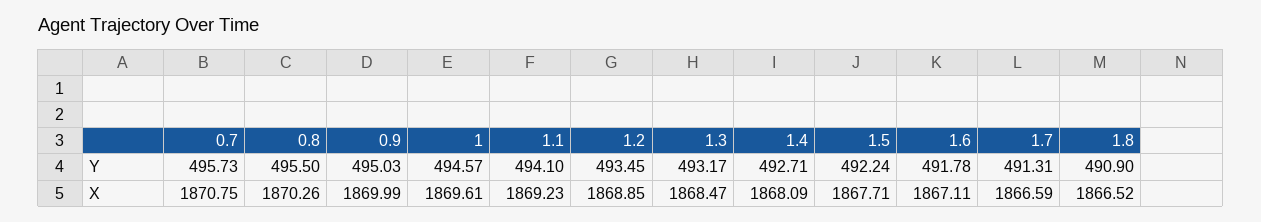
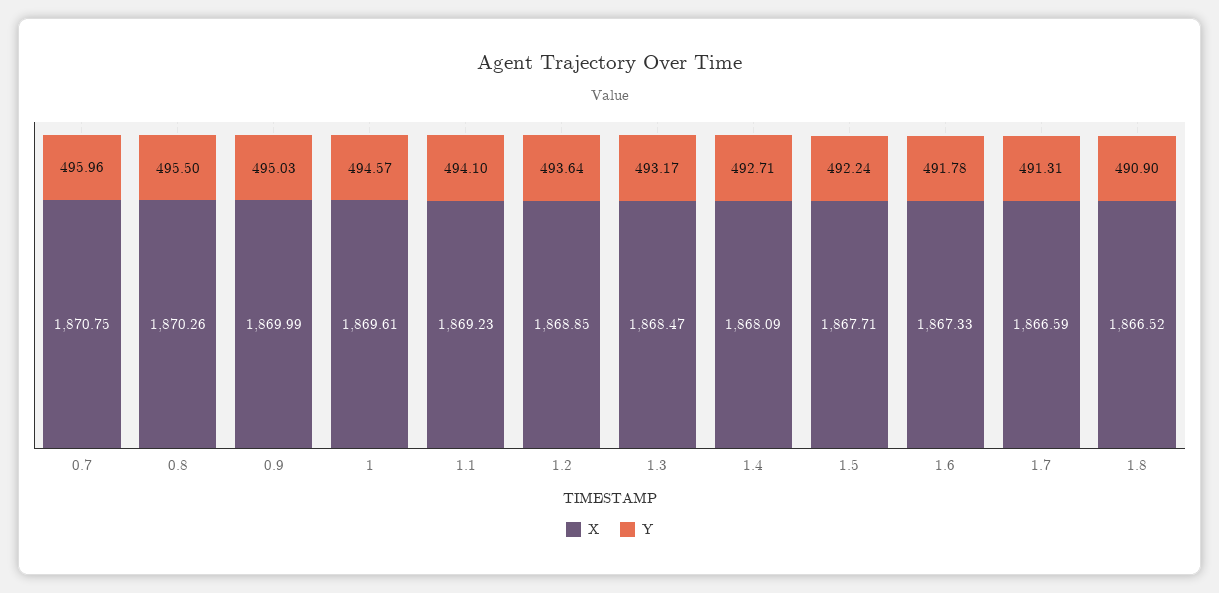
  {
    "Y": {
-     "0.7": 495.73,
+     "0.7": 495.96,
      "0.8": 495.5,
      "0.9": 495.03,
      "1": 494.57,
      "1.1": 494.1,
-     "1.2": 493.45,
+     "1.2": 493.64,
      "1.3": 493.17,
      "1.4": 492.71,
      "1.5": 492.24,
      "1.6": 491.78,
      "1.7": 491.31,
      "1.8": 490.9
    },
    "X": {
      "0.7": 1870.75,
      "0.8": 1870.26,
      "0.9": 1869.99,
      "1": 1869.61,
      "1.1": 1869.23,
      "1.2": 1868.85,
      "1.3": 1868.47,
      "1.4": 1868.09,
      "1.5": 1867.71,
-     "1.6": 1867.11,
+     "1.6": 1867.33,
      "1.7": 1866.59,
      "1.8": 1866.52
    }
  }

